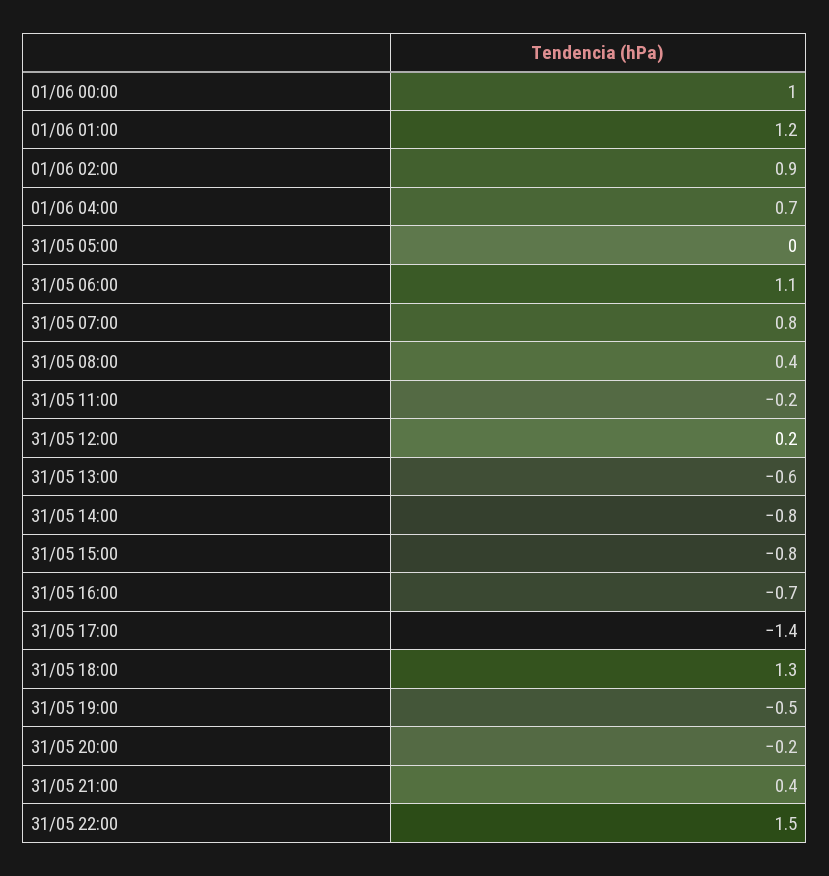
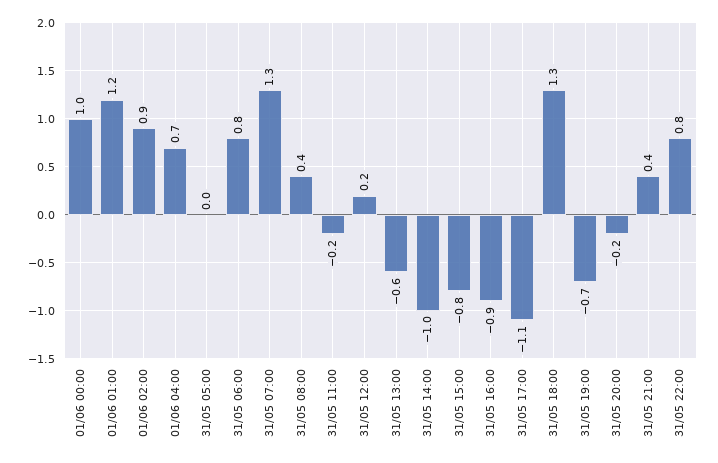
  {
    "01/06 00:00": 1,
    "01/06 01:00": 1.2,
    "01/06 02:00": 0.9,
    "01/06 04:00": 0.7,
    "31/05 05:00": 0,
-   "31/05 06:00": 1.1,
+   "31/05 06:00": 0.8,
-   "31/05 07:00": 0.8,
+   "31/05 07:00": 1.3,
    "31/05 08:00": 0.4,
    "31/05 11:00": -0.2,
    "31/05 12:00": 0.2,
    "31/05 13:00": -0.6,
-   "31/05 14:00": -0.8,
+   "31/05 14:00": -1,
    "31/05 15:00": -0.8,
-   "31/05 16:00": -0.7,
+   "31/05 16:00": -0.9,
-   "31/05 17:00": -1.4,
+   "31/05 17:00": -1.1,
    "31/05 18:00": 1.3,
-   "31/05 19:00": -0.5,
+   "31/05 19:00": -0.7,
    "31/05 20:00": -0.2,
    "31/05 21:00": 0.4,
-   "31/05 22:00": 1.5
+   "31/05 22:00": 0.8
  }

